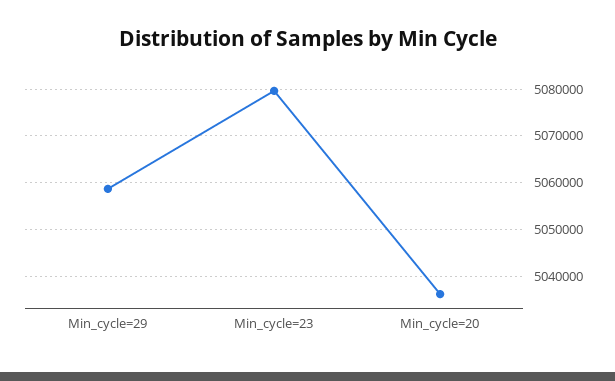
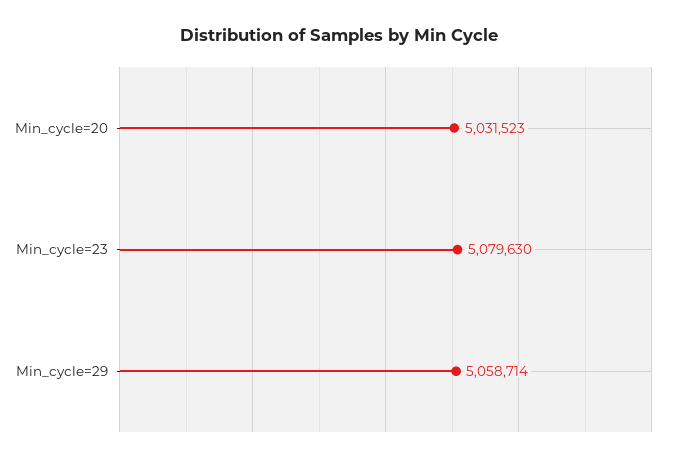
  {
    "Min_cycle=29": 5058714,
    "Min_cycle=23": 5079630,
-   "Min_cycle=20": 5036000
+   "Min_cycle=20": 5031523
  }

